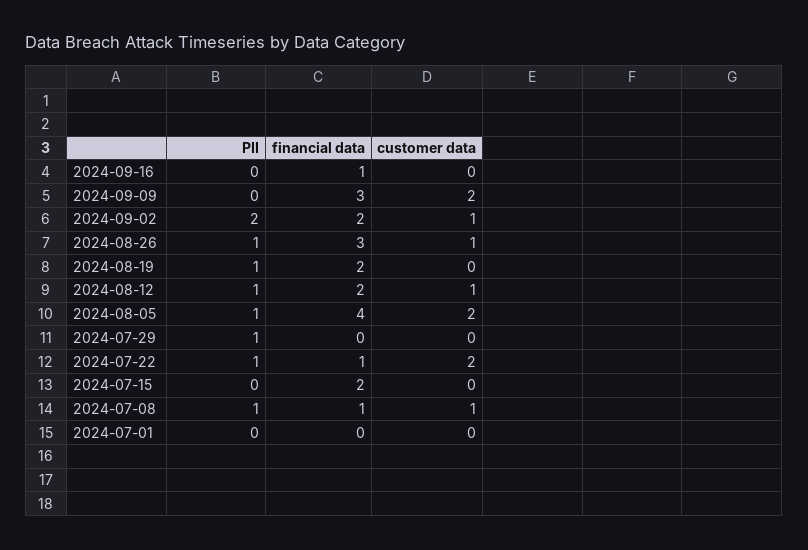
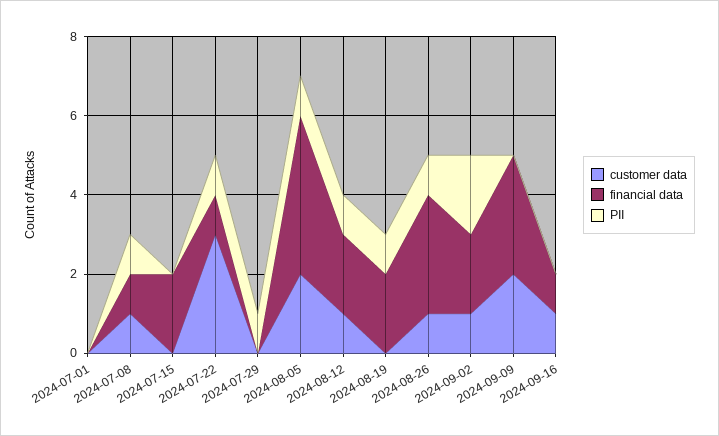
  {
    "PII": {
      "2024-09-16": 0,
      "2024-09-09": 0,
      "2024-09-02": 2,
      "2024-08-26": 1,
      "2024-08-19": 1,
      "2024-08-12": 1,
      "2024-08-05": 1,
      "2024-07-29": 1,
      "2024-07-22": 1,
      "2024-07-15": 0,
      "2024-07-08": 1,
      "2024-07-01": 0
    },
    "financial data": {
      "2024-09-16": 1,
      "2024-09-09": 3,
      "2024-09-02": 2,
      "2024-08-26": 3,
      "2024-08-19": 2,
      "2024-08-12": 2,
      "2024-08-05": 4,
      "2024-07-29": 0,
      "2024-07-22": 1,
      "2024-07-15": 2,
      "2024-07-08": 1,
      "2024-07-01": 0
    },
    "customer data": {
-     "2024-09-16": 0,
+     "2024-09-16": 1,
      "2024-09-09": 2,
      "2024-09-02": 1,
      "2024-08-26": 1,
      "2024-08-19": 0,
      "2024-08-12": 1,
      "2024-08-05": 2,
      "2024-07-29": 0,
-     "2024-07-22": 2,
+     "2024-07-22": 3,
      "2024-07-15": 0,
      "2024-07-08": 1,
      "2024-07-01": 0
    }
  }

